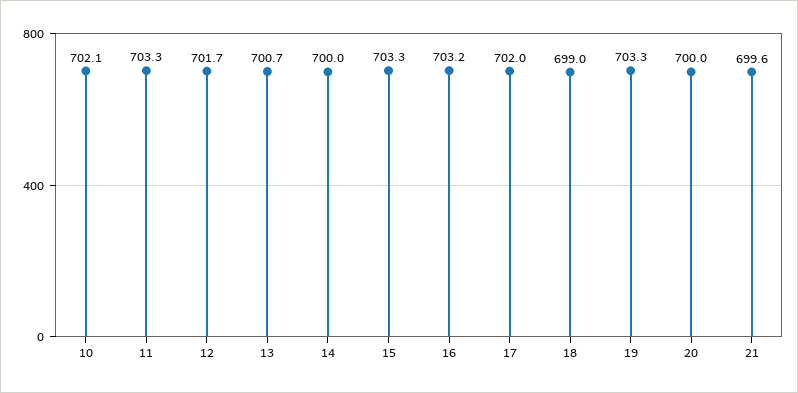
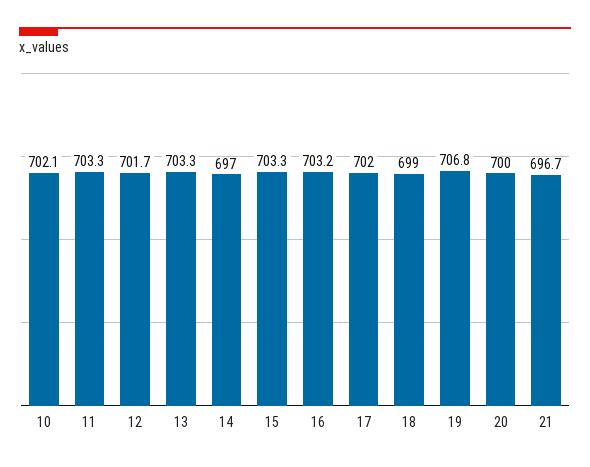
  {
    "10": 702.1,
    "11": 703.3,
    "12": 701.7,
-   "13": 700.7,
+   "13": 703.3,
-   "14": 700,
+   "14": 697,
    "15": 703.3,
    "16": 703.2,
    "17": 702,
    "18": 699,
-   "19": 703.3,
+   "19": 706.8,
    "20": 700,
-   "21": 699.6
+   "21": 696.7
  }

